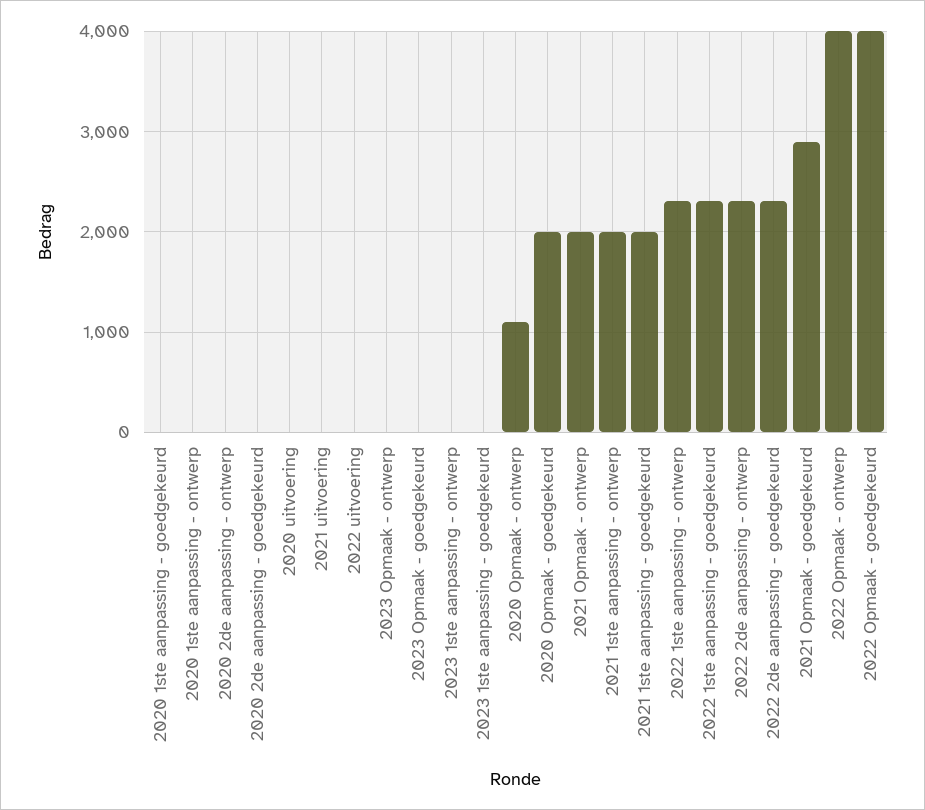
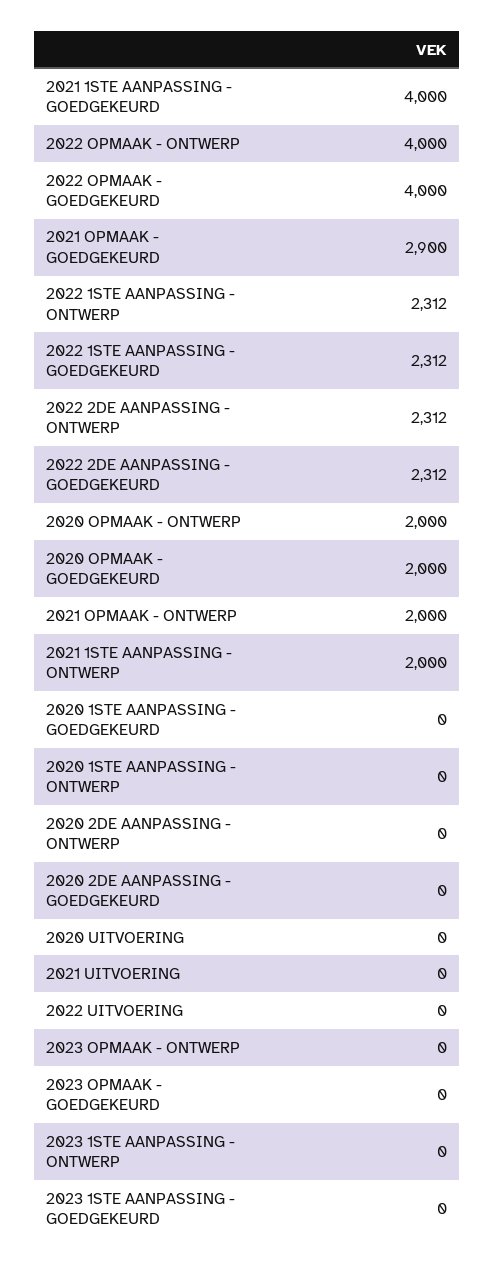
  {
    "2020 1ste aanpassing - goedgekeurd": 0,
    "2020 1ste aanpassing - ontwerp": 0,
    "2020 2de aanpassing - ontwerp": 0,
    "2020 2de aanpassing - goedgekeurd": 0,
    "2020 uitvoering": 0,
    "2021 uitvoering": 0,
    "2022 uitvoering": 0,
    "2023 Opmaak - ontwerp": 0,
    "2023 Opmaak - goedgekeurd": 0,
    "2023 1ste aanpassing - ontwerp": 0,
    "2023 1ste aanpassing - goedgekeurd": 0,
-   "2020 Opmaak - ontwerp": 1100,
+   "2020 Opmaak - ontwerp": 2000,
    "2020 Opmaak - goedgekeurd": 2000,
    "2021 Opmaak - ontwerp": 2000,
    "2021 1ste aanpassing - ontwerp": 2000,
-   "2021 1ste aanpassing - goedgekeurd": 2000,
+   "2021 1ste aanpassing - goedgekeurd": 4000,
    "2022 1ste aanpassing - ontwerp": 2312,
    "2022 1ste aanpassing - goedgekeurd": 2312,
    "2022 2de aanpassing - ontwerp": 2312,
    "2022 2de aanpassing - goedgekeurd": 2312,
    "2021 Opmaak - goedgekeurd": 2900,
    "2022 Opmaak - ontwerp": 4000,
    "2022 Opmaak - goedgekeurd": 4000
  }

